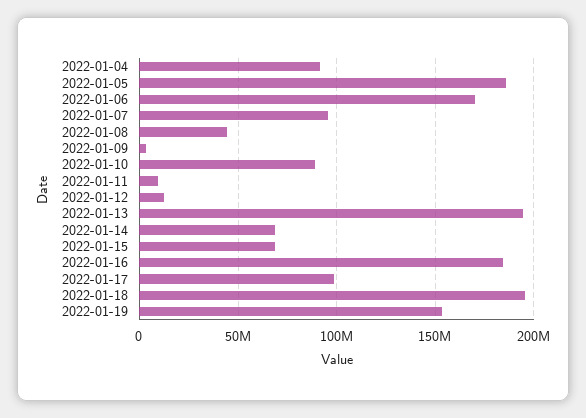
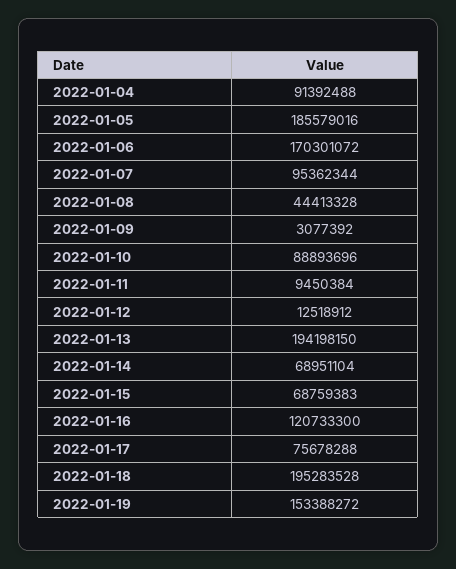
  {
    "2022-01-04": 91392488,
    "2022-01-05": 185579016,
    "2022-01-06": 170301072,
    "2022-01-07": 95362344,
    "2022-01-08": 44413328,
    "2022-01-09": 3077392,
    "2022-01-10": 88893696,
    "2022-01-11": 9450384,
    "2022-01-12": 12518912,
    "2022-01-13": 194198150,
    "2022-01-14": 68951104,
    "2022-01-15": 68759383,
-   "2022-01-16": 185000000,
+   "2022-01-16": 120733300,
-   "2022-01-17": 100000000,
+   "2022-01-17": 75678288,
    "2022-01-18": 195283528,
    "2022-01-19": 153388272
  }

